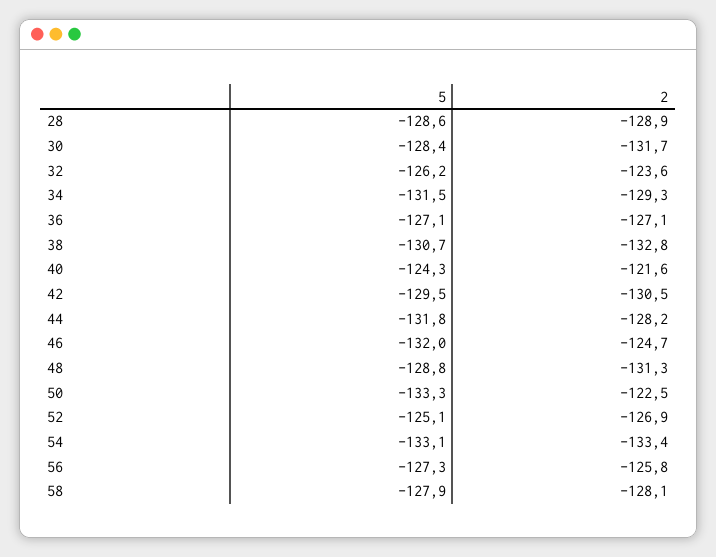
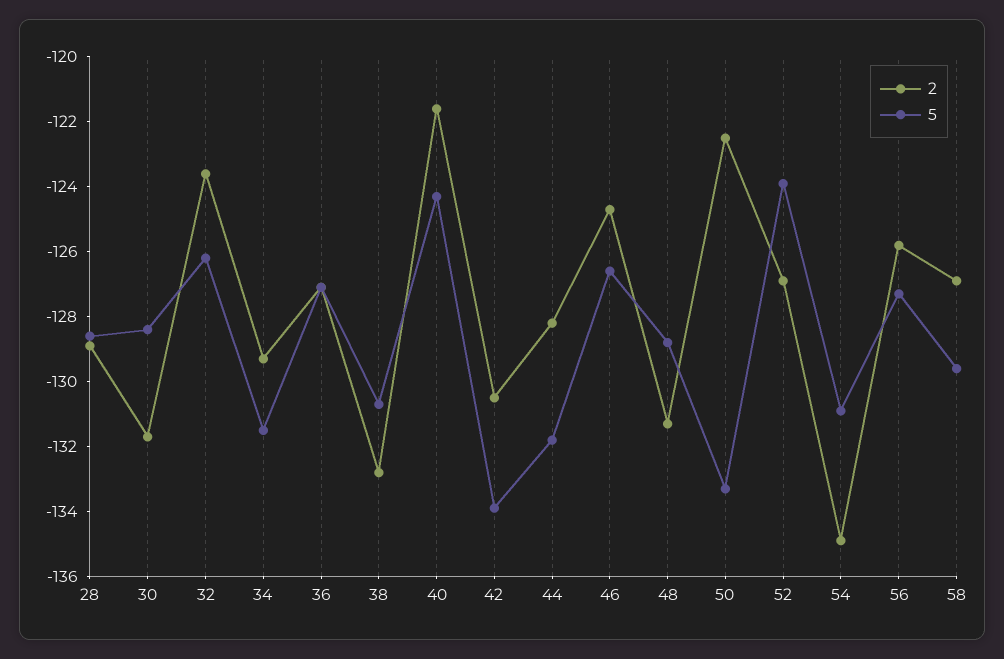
  {
    "5": {
      "28": -128.6,
      "30": -128.4,
      "32": -126.2,
      "34": -131.5,
      "36": -127.1,
      "38": -130.7,
      "40": -124.3,
-     "42": -129.5,
+     "42": -134,
      "44": -131.8,
-     "46": -132,
+     "46": -126.5,
      "48": -128.8,
      "50": -133.3,
-     "52": -125.1,
+     "52": -124,
-     "54": -133.1,
+     "54": -131,
      "56": -127.3,
-     "58": -127.9
+     "58": -129.5
    },
    "2": {
      "28": -128.9,
      "30": -131.7,
      "32": -123.6,
      "34": -129.3,
      "36": -127.1,
      "38": -132.8,
      "40": -121.6,
      "42": -130.5,
      "44": -128.2,
      "46": -124.7,
      "48": -131.3,
      "50": -122.5,
      "52": -126.9,
-     "54": -133.4,
+     "54": -135,
      "56": -125.8,
-     "58": -128.1
+     "58": -127
    }
  }

